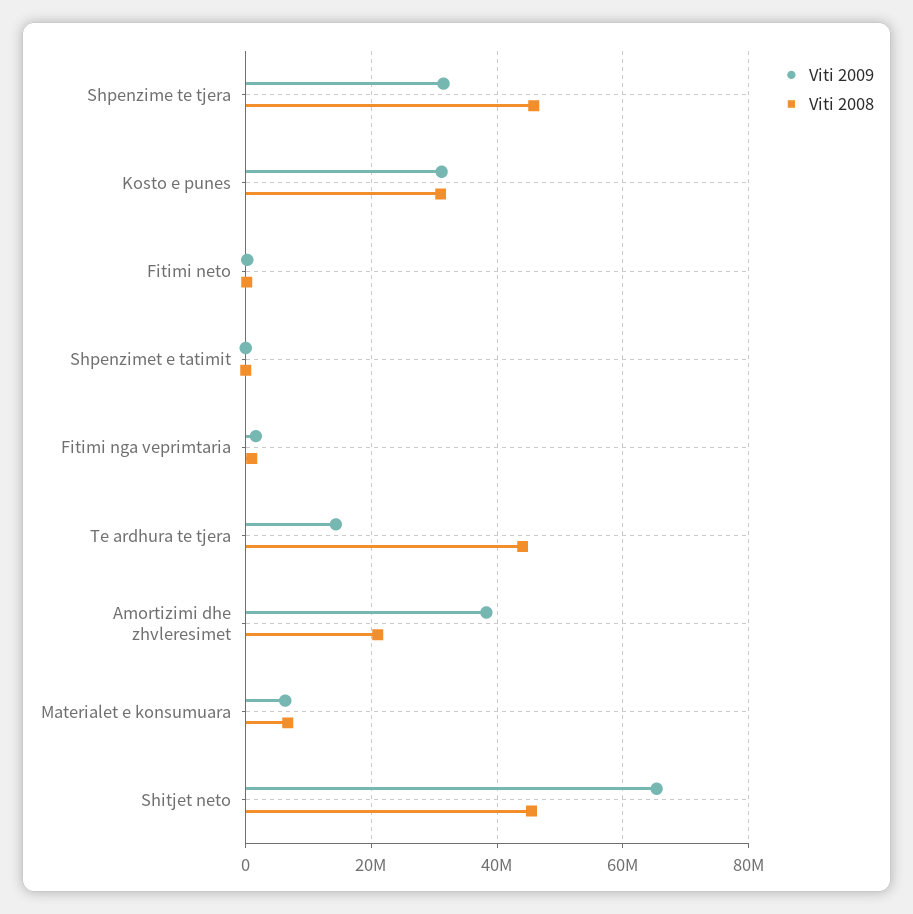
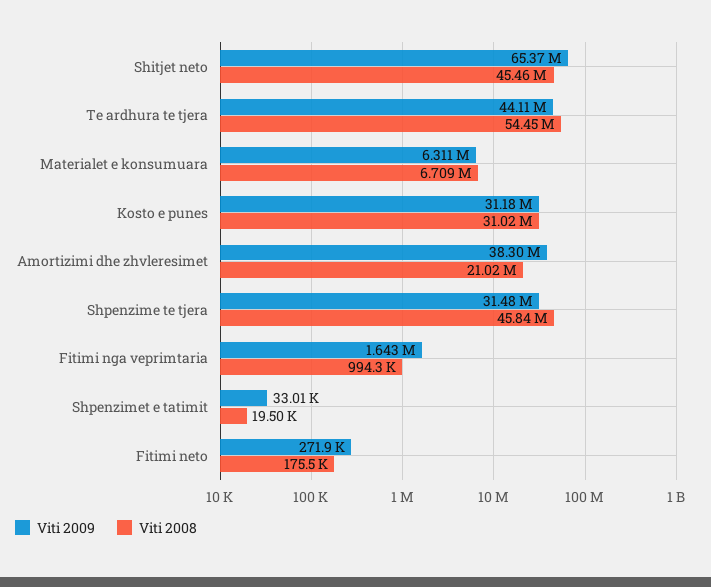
  {
    "Viti 2009": {
      "Shpenzime te tjera": 31480000,
      "Kosto e punes": 31180000,
      "Fitimi neto": 271900,
      "Shpenzimet e tatimit": 33010,
      "Fitimi nga veprimtaria": 1643000,
-     "Te ardhura te tjera": 14000000,
+     "Te ardhura te tjera": 44110000,
      "Amortizimi dhe zhvleresimet": 38300000,
      "Materialet e konsumuara": 6311000,
      "Shitjet neto": 65370000
    },
    "Viti 2008": {
      "Shpenzime te tjera": 45840000,
      "Kosto e punes": 31020000,
      "Fitimi neto": 175500,
      "Shpenzimet e tatimit": 19500,
      "Fitimi nga veprimtaria": 994300,
-     "Te ardhura te tjera": 44000000,
+     "Te ardhura te tjera": 54450000,
      "Amortizimi dhe zhvleresimet": 21020000,
      "Materialet e konsumuara": 6709000,
      "Shitjet neto": 45460000
    }
  }

